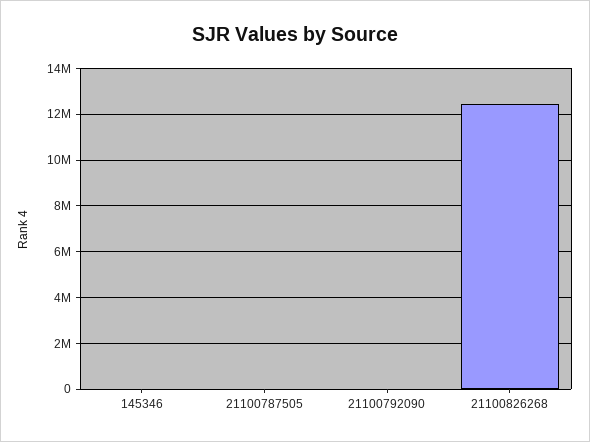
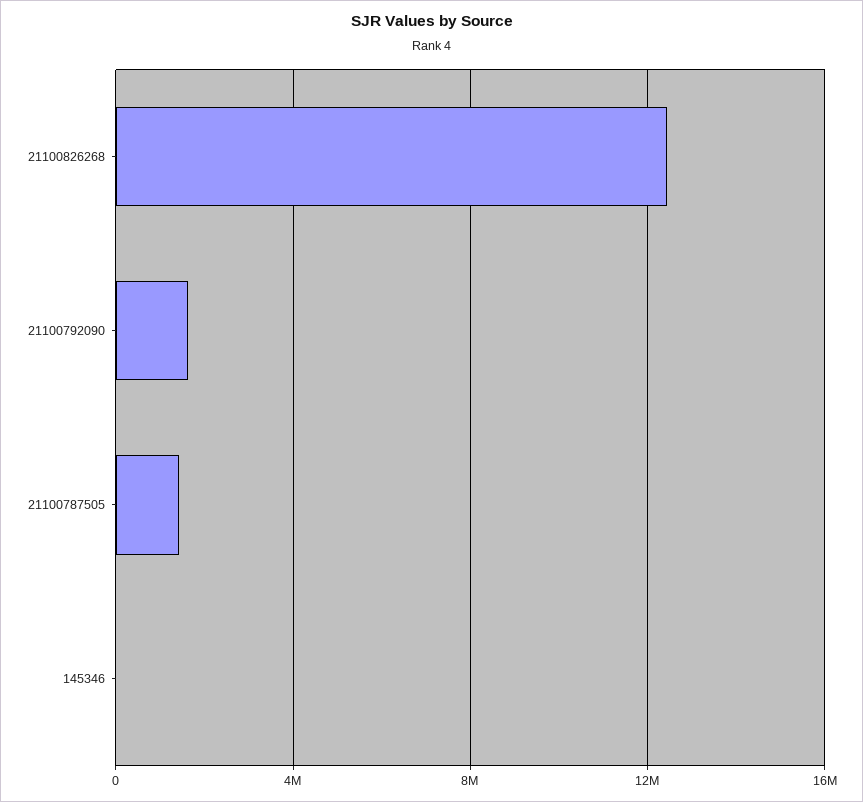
  {
    "145346": 0,
-   "21100787505": 0,
+   "21100787505": 1500000,
-   "21100792090": 0,
+   "21100792090": 1500000,
    "21100826268": 12500000
  }

